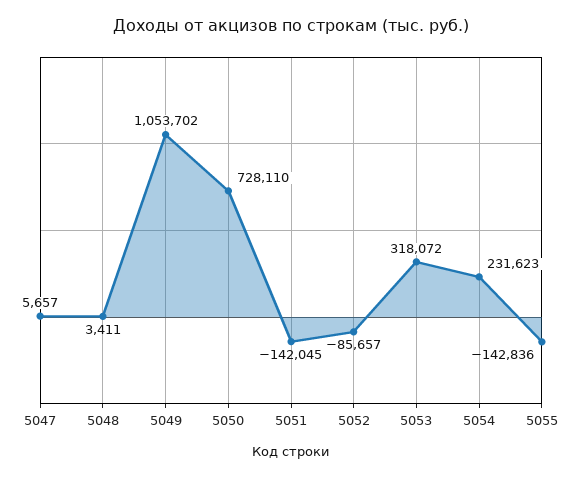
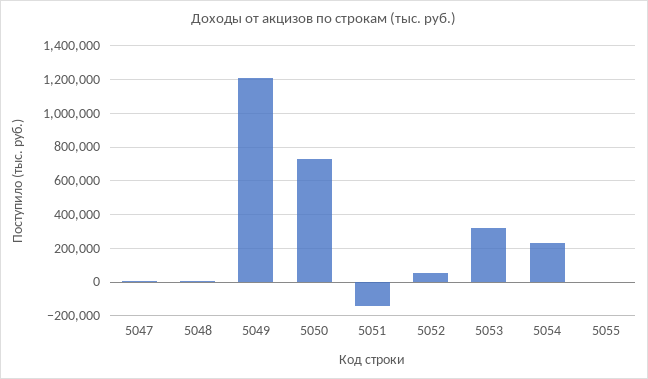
  {
    "5047": 5657,
    "5048": 3411,
-   "5049": 1053702,
+   "5049": 1200000,
    "5050": 728110,
    "5051": -142045,
-   "5052": -85657,
+   "5052": 50000,
    "5053": 318072,
    "5054": 231623,
-   "5055": -142836
+   "5055": 0
  }

